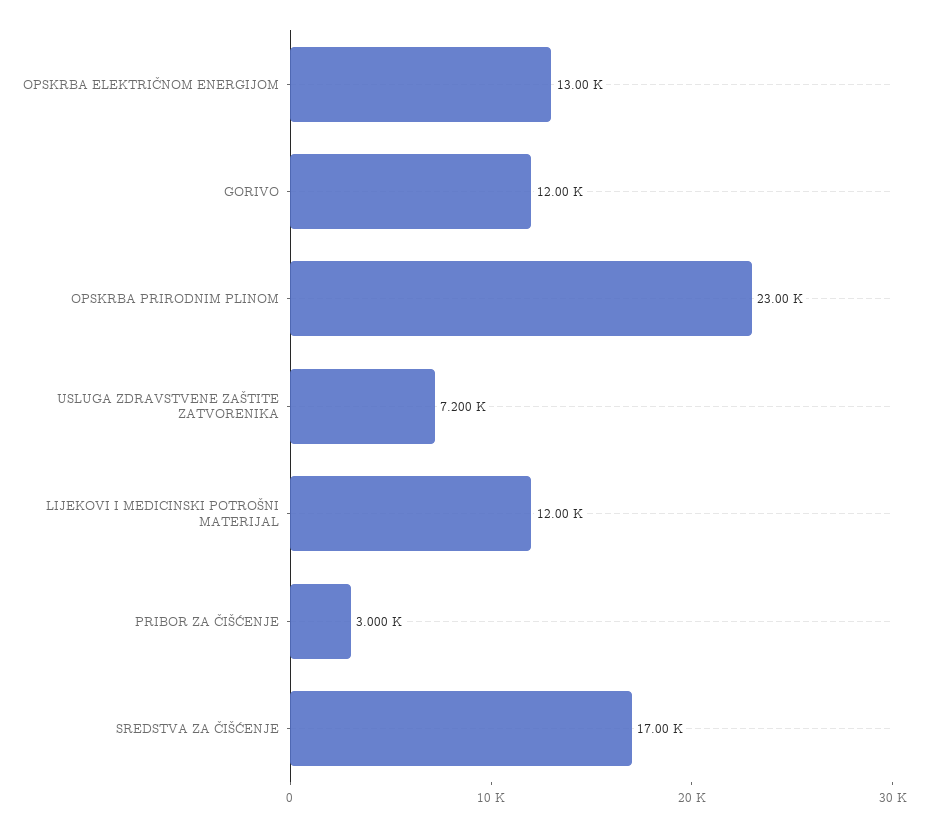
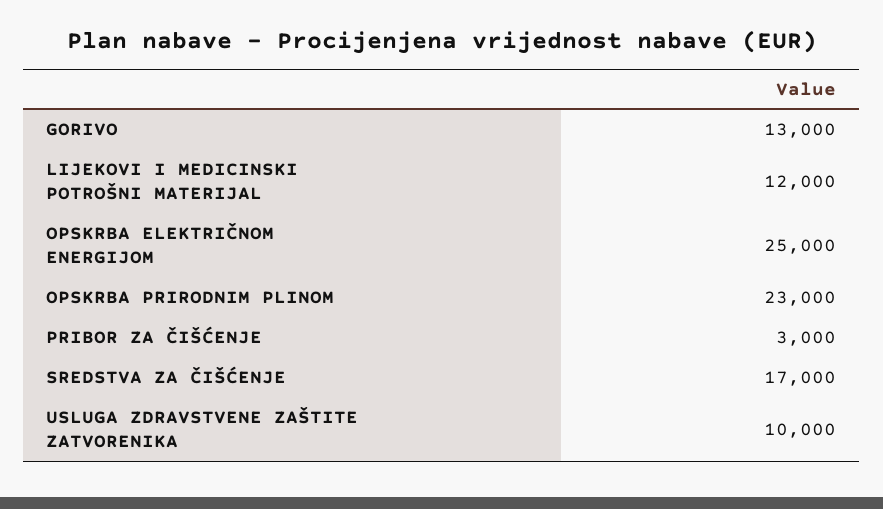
  {
-   "OPSKRBA ELEKTRIČNOM ENERGIJOM": 13000,
+   "OPSKRBA ELEKTRIČNOM ENERGIJOM": 25000,
-   "GORIVO": 12000,
+   "GORIVO": 13000,
    "OPSKRBA PRIRODNIM PLINOM": 23000,
-   "USLUGA ZDRAVSTVENE ZAŠTITE ZATVORENIKA": 7200,
+   "USLUGA ZDRAVSTVENE ZAŠTITE ZATVORENIKA": 10000,
    "LIJEKOVI I MEDICINSKI POTROŠNI MATERIJAL": 12000,
    "PRIBOR ZA ČIŠĆENJE": 3000,
    "SREDSTVA ZA ČIŠĆENJE": 17000
  }

